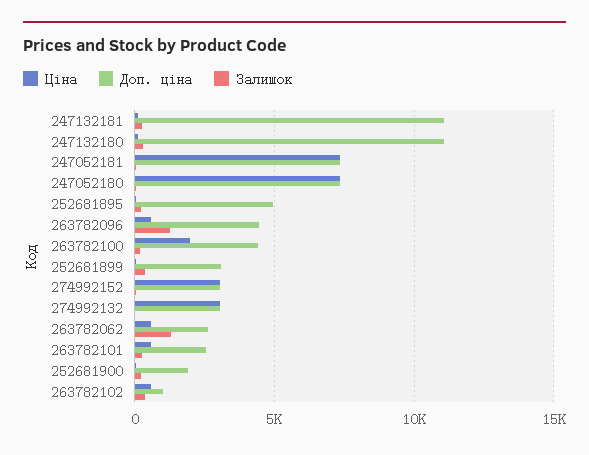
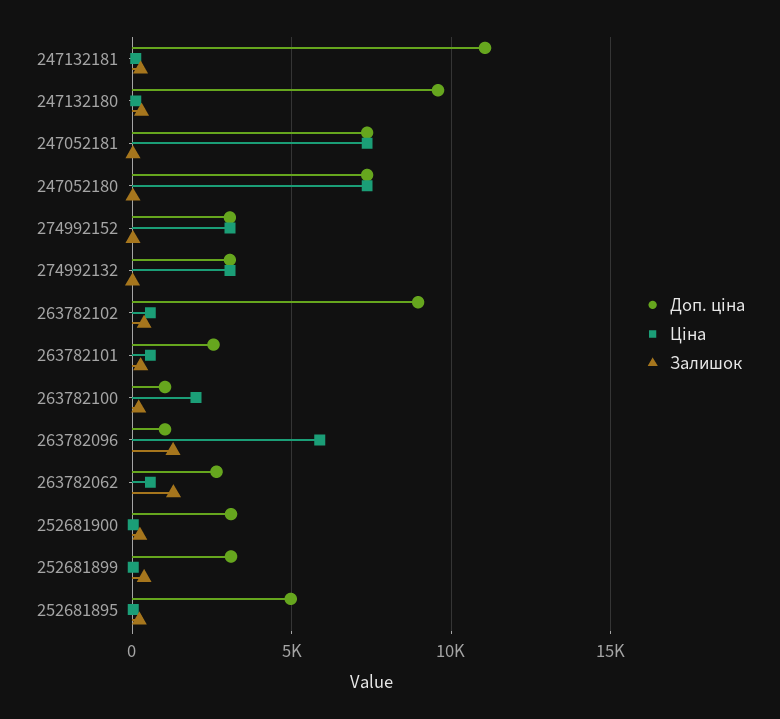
  {
    "Ціна": {
      "247132181": 0,
      "247132180": 0,
      "247052181": 7500,
      "247052180": 7500,
      "252681895": 0,
-     "263782096": 500,
+     "263782096": 6000,
      "263782100": 2000,
      "252681899": 0,
      "274992152": 3000,
      "274992132": 3000,
      "263782062": 500,
      "263782101": 500,
      "252681900": 0,
      "263782102": 500
    },
    "Доп. ціна": {
      "247132181": 11000,
-     "247132180": 11000,
+     "247132180": 9500,
      "247052181": 7500,
      "247052180": 7500,
      "252681895": 5000,
-     "263782096": 4500,
+     "263782096": 1000,
-     "263782100": 4500,
+     "263782100": 1000,
      "252681899": 3000,
      "274992152": 3000,
      "274992132": 3000,
      "263782062": 2500,
      "263782101": 2500,
-     "252681900": 2000,
+     "252681900": 3000,
-     "263782102": 1000
+     "263782102": 9000
    },
    "Залишок": {
      "247132181": 500,
      "247132180": 500,
      "247052181": 0,
      "247052180": 0,
      "252681895": 0,
      "263782096": 1500,
      "263782100": 0,
      "252681899": 500,
      "274992152": 0,
      "274992132": 0,
      "263782062": 1500,
      "263782101": 500,
      "252681900": 0,
      "263782102": 500
    }
  }

